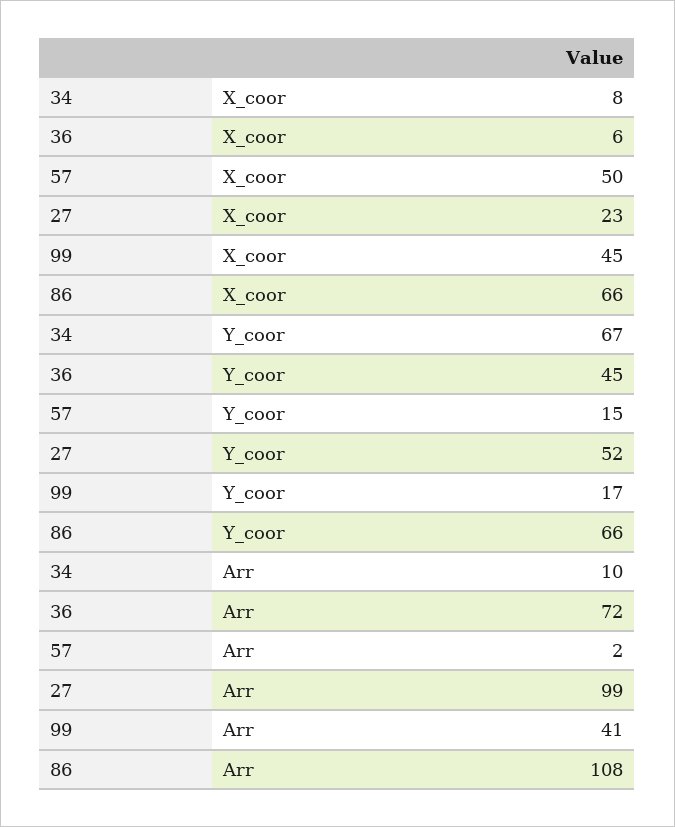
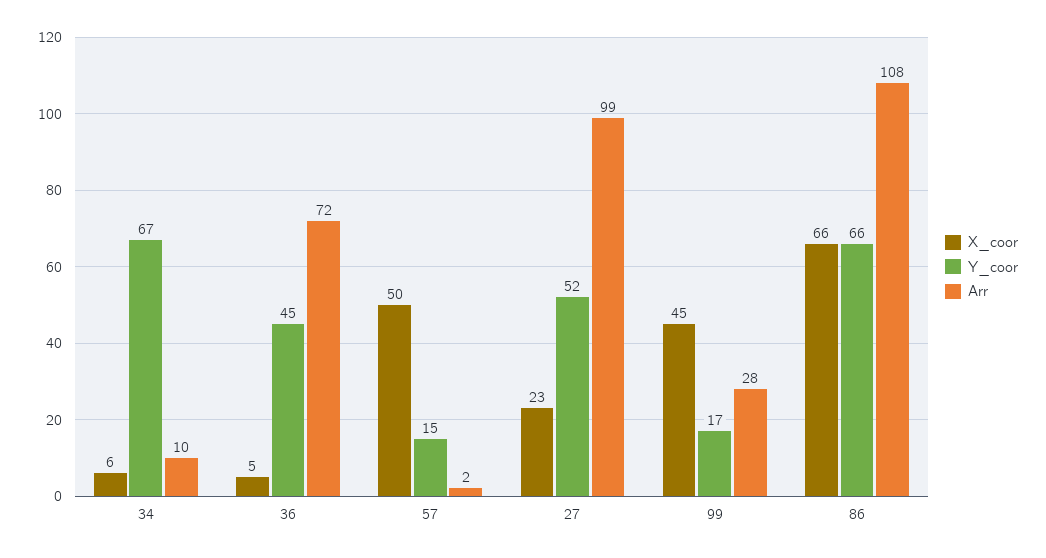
  {
    "X_coor": {
-     "34": 8,
+     "34": 6,
-     "36": 6,
+     "36": 5,
      "57": 50,
      "27": 23,
      "99": 45,
      "86": 66
    },
    "Y_coor": {
      "34": 67,
      "36": 45,
      "57": 15,
      "27": 52,
      "99": 17,
      "86": 66
    },
    "Arr": {
      "34": 10,
      "36": 72,
      "57": 2,
      "27": 99,
-     "99": 41,
+     "99": 28,
      "86": 108
    }
  }

